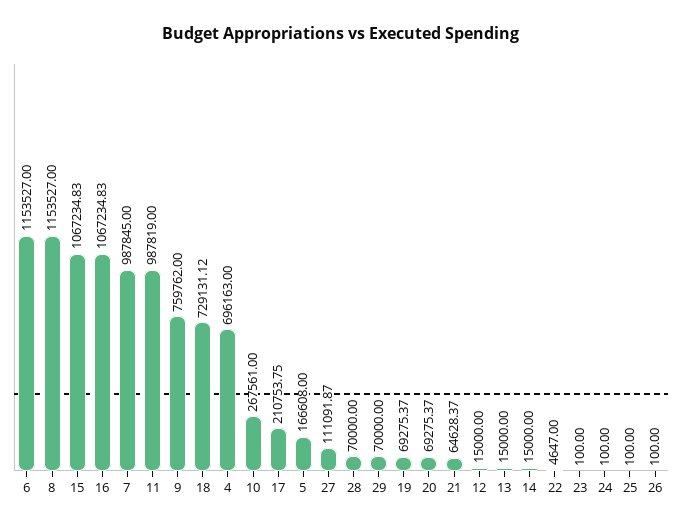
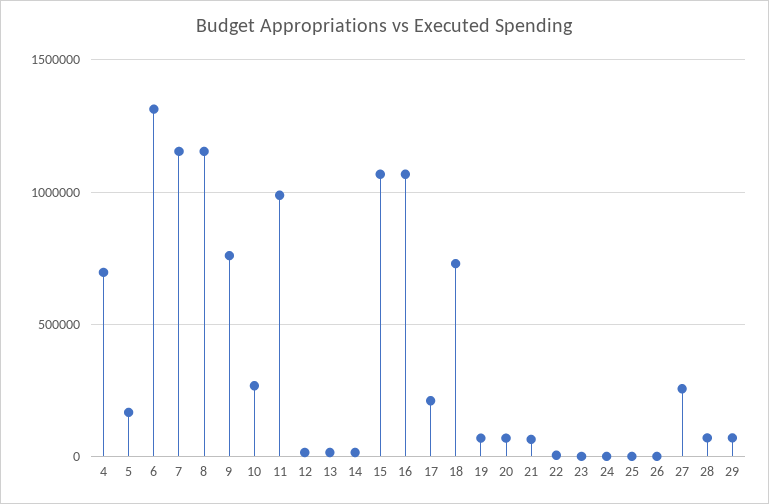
  {
-   "6": 1153527,
+   "6": 1300000,
    "8": 1153527,
    "15": 1067234.83,
    "16": 1067234.83,
-   "7": 987845,
+   "7": 1150000,
    "11": 987819,
    "9": 759762,
    "18": 729131.12,
    "4": 696163,
    "10": 267561,
    "17": 210753.75,
    "5": 166608,
-   "27": 111091.87,
+   "27": 250000,
    "28": 70000,
    "29": 70000,
    "19": 69275.37,
    "20": 69275.37,
    "21": 64628.37,
    "12": 15000,
    "13": 15000,
    "14": 15000,
    "22": 4647,
    "23": 100,
    "24": 100,
    "25": 100,
    "26": 100
  }

